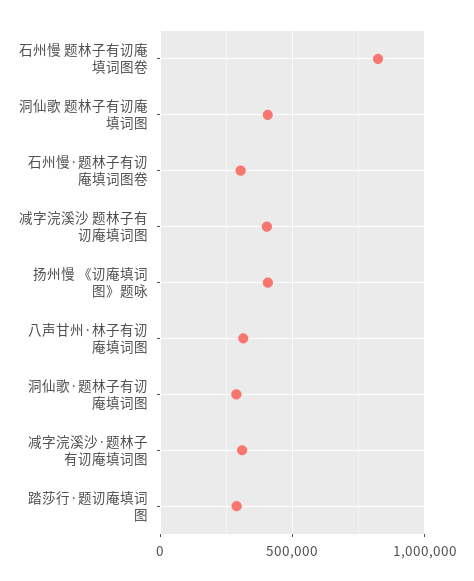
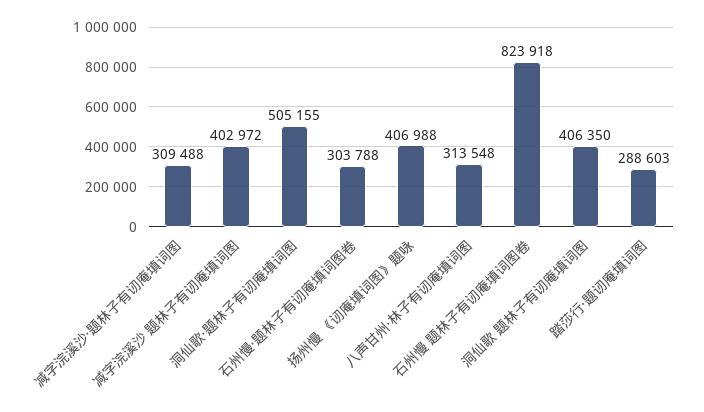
  {
    "石州慢 题林子有讱庵填词图卷": 823918,
    "洞仙歌 题林子有讱庵填词图": 406350,
    "石州慢·题林子有讱庵填词图卷": 303788,
    "减字浣溪沙 题林子有讱庵填词图": 402972,
    "扬州慢 《讱庵填词图》题咏": 406988,
    "八声甘州·林子有讱庵填词图": 313548,
-   "洞仙歌·题林子有讱庵填词图": 300000,
+   "洞仙歌·题林子有讱庵填词图": 505155,
    "减字浣溪沙·题林子有讱庵填词图": 309488,
    "踏莎行·题讱庵填词图": 288603
  }

